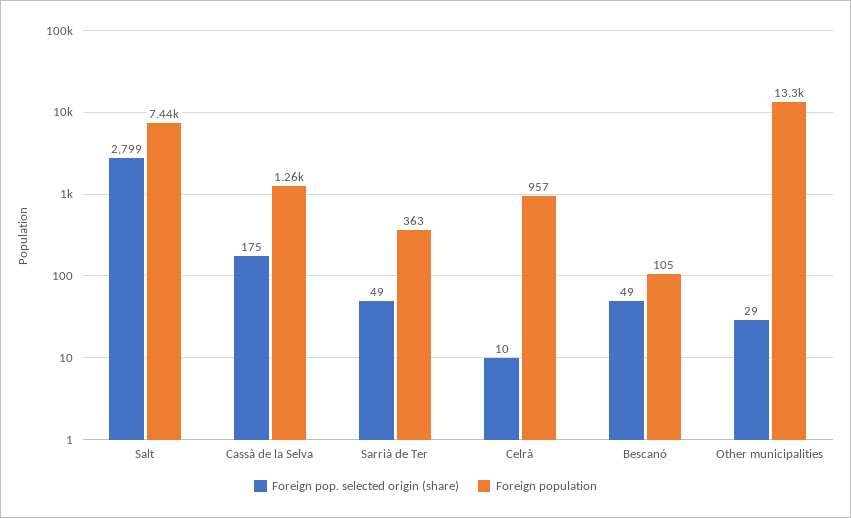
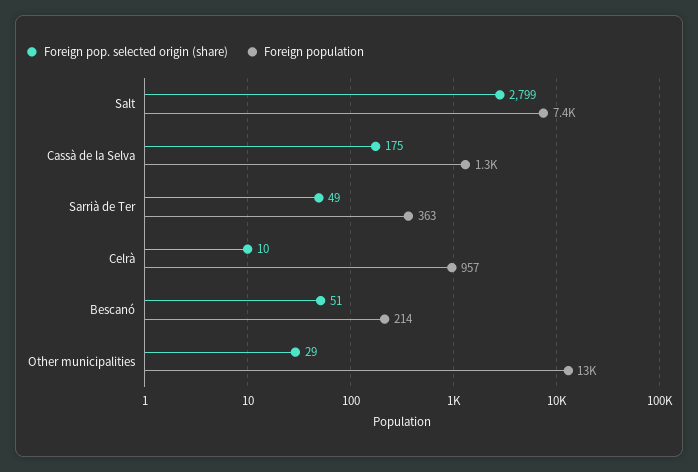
  {
    "Foreign pop. selected origin (share)": {
      "Salt": 2799,
      "Cassà de la Selva": 175,
      "Sarrià de Ter": 49,
      "Celrà": 10,
-     "Bescanó": 49,
+     "Bescanó": 51,
      "Other municipalities": 29
    },
    "Foreign population": {
      "Salt": 7440,
      "Cassà de la Selva": 1260,
      "Sarrià de Ter": 363,
      "Celrà": 957,
-     "Bescanó": 105,
+     "Bescanó": 214,
      "Other municipalities": 13300
    }
  }

